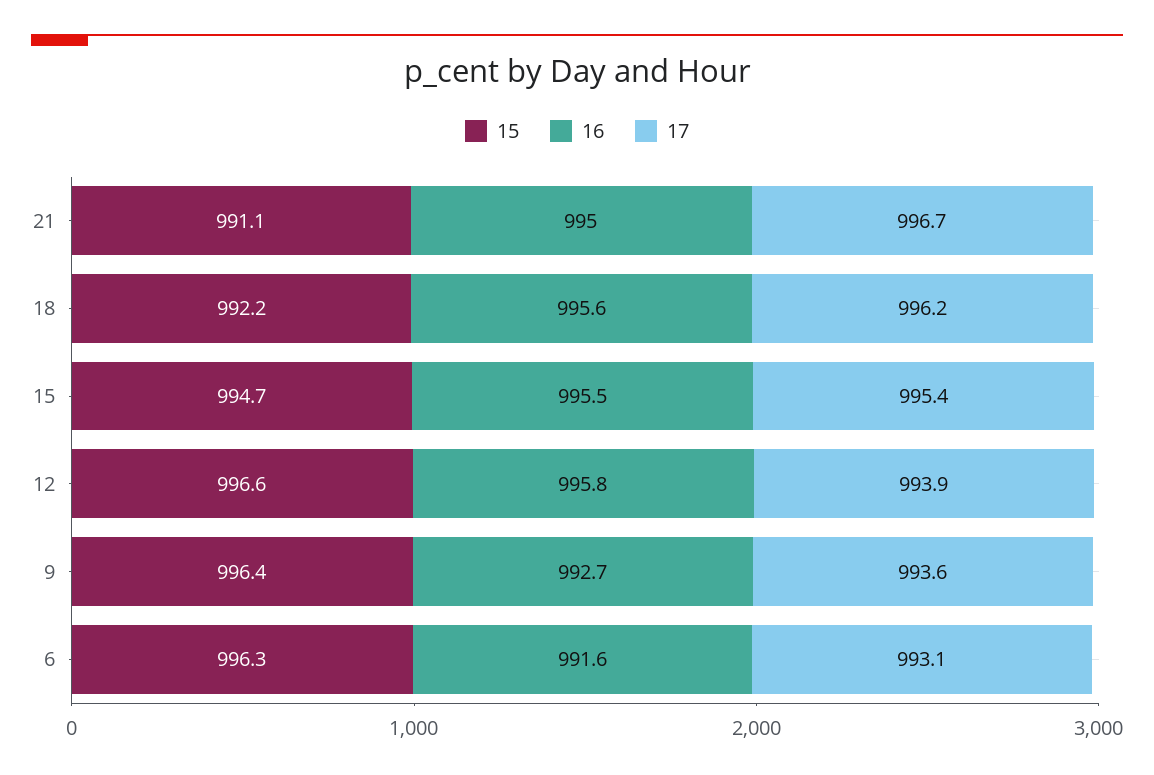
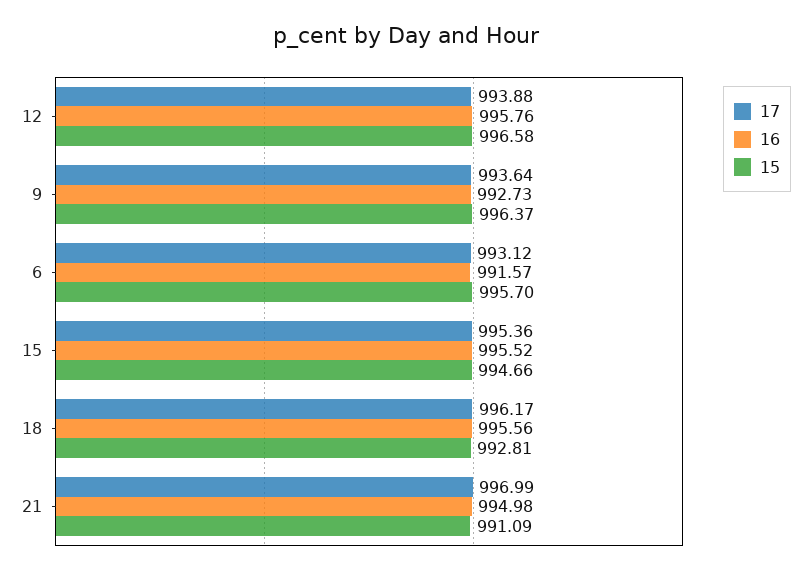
  {
    "15": {
      "21": 991.09,
-     "18": 992.2,
+     "18": 992.81,
      "15": 994.66,
      "12": 996.58,
      "9": 996.37,
-     "6": 996.3
+     "6": 995.7
    },
    "16": {
      "21": 994.98,
      "18": 995.56,
      "15": 995.52,
      "12": 995.76,
      "9": 992.73,
      "6": 991.57
    },
    "17": {
-     "21": 996.7,
+     "21": 996.99,
      "18": 996.17,
      "15": 995.36,
      "12": 993.88,
      "9": 993.64,
      "6": 993.12
    }
  }

